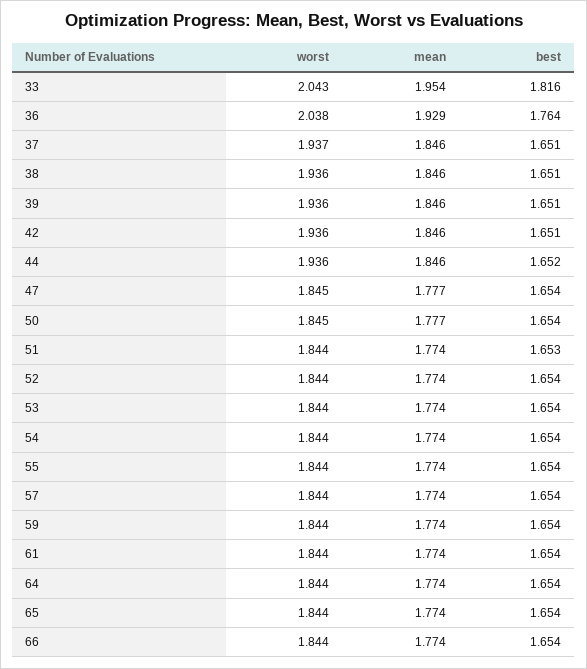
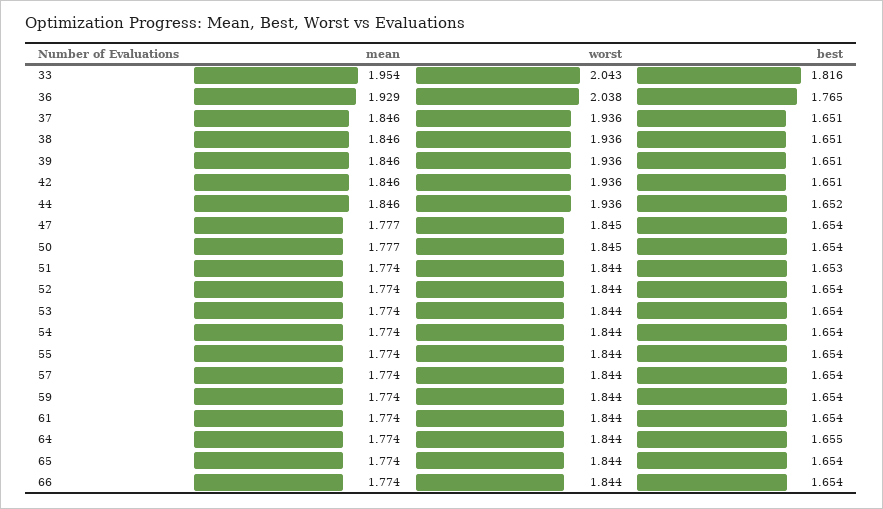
  {
    "worst": {
      "33": 2.043,
      "36": 2.038,
-     "37": 1.937,
+     "37": 1.936,
      "38": 1.936,
      "39": 1.936,
      "42": 1.936,
      "44": 1.936,
      "47": 1.845,
      "50": 1.845,
      "51": 1.844,
      "52": 1.844,
      "53": 1.844,
      "54": 1.844,
      "55": 1.844,
      "57": 1.844,
      "59": 1.844,
      "61": 1.844,
      "64": 1.844,
      "65": 1.844,
      "66": 1.844
    },
    "mean": {
      "33": 1.954,
      "36": 1.929,
      "37": 1.846,
      "38": 1.846,
      "39": 1.846,
      "42": 1.846,
      "44": 1.846,
      "47": 1.777,
      "50": 1.777,
      "51": 1.774,
      "52": 1.774,
      "53": 1.774,
      "54": 1.774,
      "55": 1.774,
      "57": 1.774,
      "59": 1.774,
      "61": 1.774,
      "64": 1.774,
      "65": 1.774,
      "66": 1.774
    },
    "best": {
      "33": 1.816,
-     "36": 1.764,
+     "36": 1.765,
      "37": 1.651,
      "38": 1.651,
      "39": 1.651,
      "42": 1.651,
      "44": 1.652,
      "47": 1.654,
      "50": 1.654,
      "51": 1.653,
      "52": 1.654,
      "53": 1.654,
      "54": 1.654,
      "55": 1.654,
      "57": 1.654,
      "59": 1.654,
      "61": 1.654,
-     "64": 1.654,
+     "64": 1.655,
      "65": 1.654,
      "66": 1.654
    }
  }

